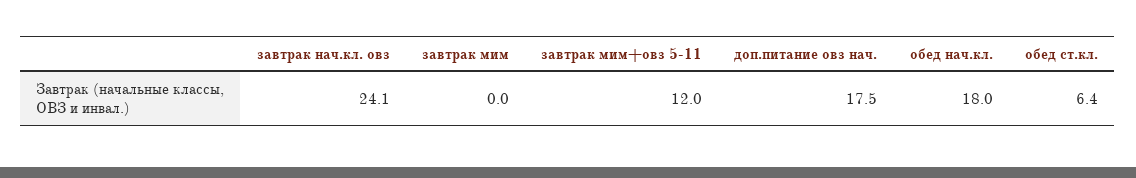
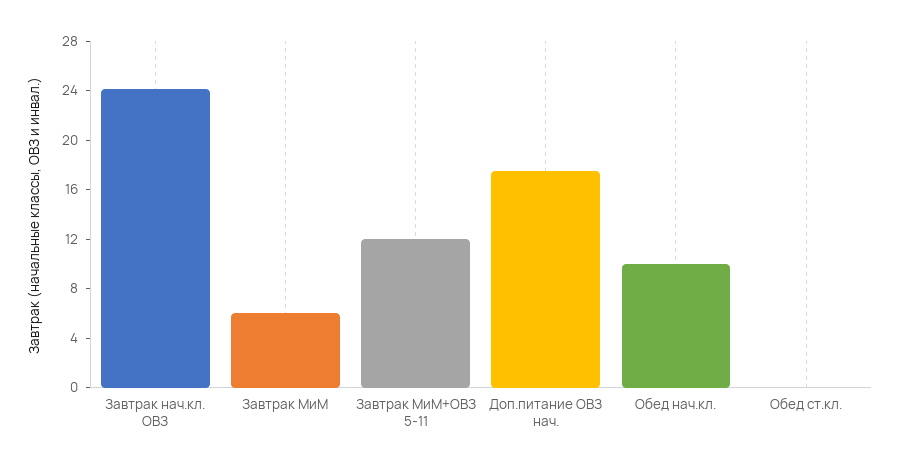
  {
    "завтрак нач.кл. овз": 24.1,
-   "завтрак мим": 0,
+   "завтрак мим": 6,
    "завтрак мим+овз 5-11": 12,
    "доп.питание овз нач.": 17.5,
-   "обед нач.кл.": 18,
+   "обед нач.кл.": 10,
-   "обед ст.кл.": 6.4
+   "обед ст.кл.": 0
  }

